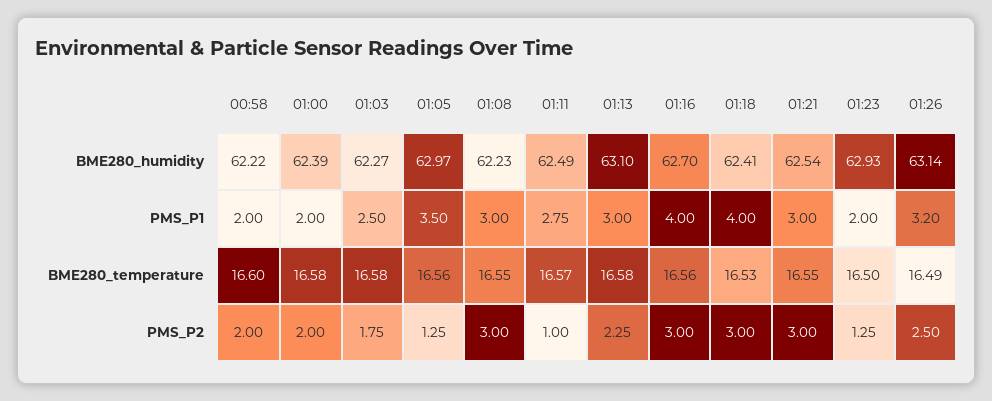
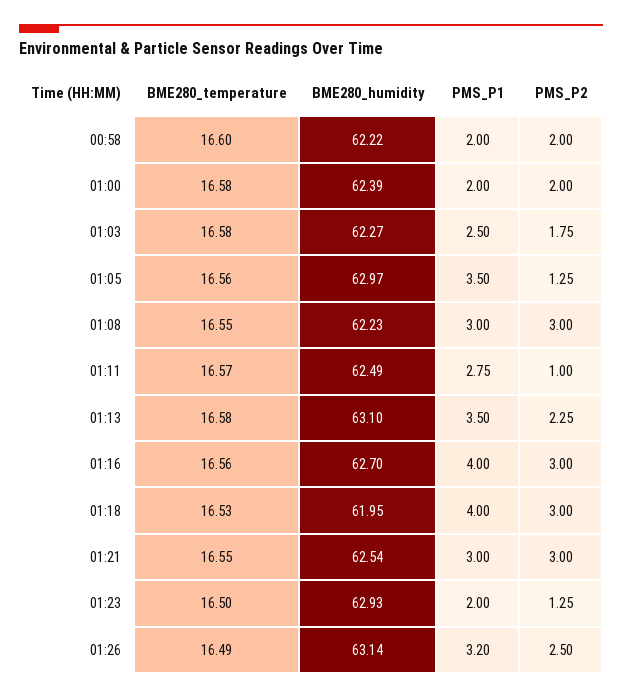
  {
    "00:58": {
      "BME280_humidity": 62.22,
      "PMS_P1": 2,
      "BME280_temperature": 16.6,
      "PMS_P2": 2
    },
    "01:00": {
      "BME280_humidity": 62.39,
      "PMS_P1": 2,
      "BME280_temperature": 16.58,
      "PMS_P2": 2
    },
    "01:03": {
      "BME280_humidity": 62.27,
      "PMS_P1": 2.5,
      "BME280_temperature": 16.58,
      "PMS_P2": 1.75
    },
    "01:05": {
      "BME280_humidity": 62.97,
      "PMS_P1": 3.5,
      "BME280_temperature": 16.56,
      "PMS_P2": 1.25
    },
    "01:08": {
      "BME280_humidity": 62.23,
      "PMS_P1": 3,
      "BME280_temperature": 16.55,
      "PMS_P2": 3
    },
    "01:11": {
      "BME280_humidity": 62.49,
      "PMS_P1": 2.75,
      "BME280_temperature": 16.57,
      "PMS_P2": 1
    },
    "01:13": {
      "BME280_humidity": 63.1,
-     "PMS_P1": 3,
+     "PMS_P1": 3.5,
      "BME280_temperature": 16.58,
      "PMS_P2": 2.25
    },
    "01:16": {
      "BME280_humidity": 62.7,
      "PMS_P1": 4,
      "BME280_temperature": 16.56,
      "PMS_P2": 3
    },
    "01:18": {
-     "BME280_humidity": 62.41,
+     "BME280_humidity": 61.95,
      "PMS_P1": 4,
      "BME280_temperature": 16.53,
      "PMS_P2": 3
    },
    "01:21": {
      "BME280_humidity": 62.54,
      "PMS_P1": 3,
      "BME280_temperature": 16.55,
      "PMS_P2": 3
    },
    "01:23": {
      "BME280_humidity": 62.93,
      "PMS_P1": 2,
      "BME280_temperature": 16.5,
      "PMS_P2": 1.25
    },
    "01:26": {
      "BME280_humidity": 63.14,
      "PMS_P1": 3.2,
      "BME280_temperature": 16.49,
      "PMS_P2": 2.5
    }
  }

